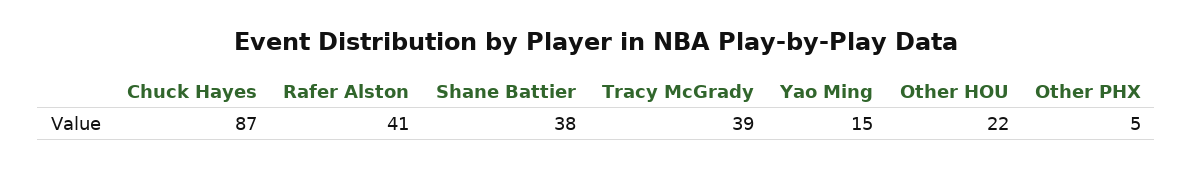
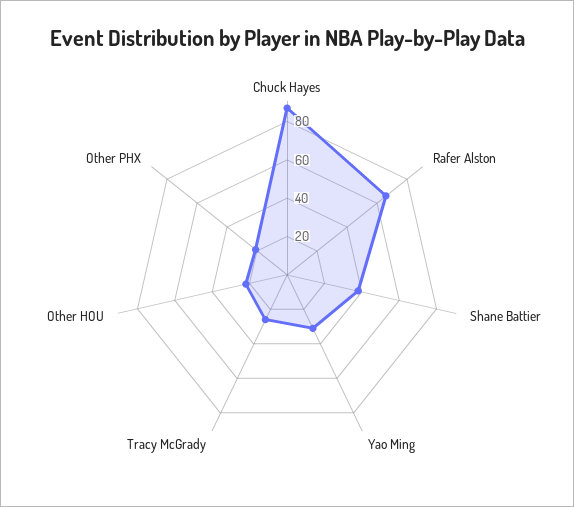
  {
    "Chuck Hayes": 87,
-   "Rafer Alston": 41,
+   "Rafer Alston": 65,
    "Shane Battier": 38,
-   "Tracy McGrady": 39,
+   "Tracy McGrady": 25,
-   "Yao Ming": 15,
+   "Yao Ming": 30,
    "Other HOU": 22,
-   "Other PHX": 5
+   "Other PHX": 20
  }

